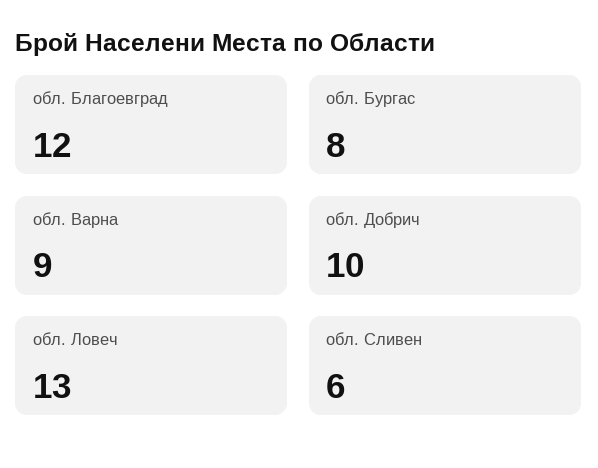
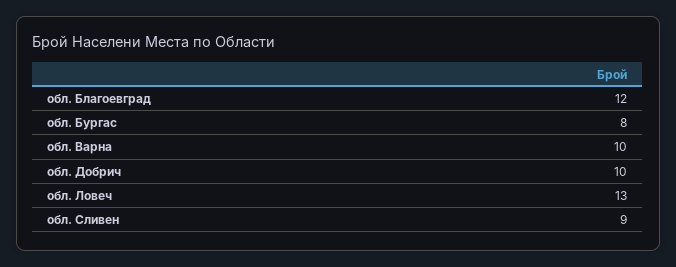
  {
    "обл. Благоевград": 12,
    "обл. Бургас": 8,
-   "обл. Варна": 9,
+   "обл. Варна": 10,
    "обл. Добрич": 10,
    "обл. Ловеч": 13,
-   "обл. Сливен": 6
+   "обл. Сливен": 9
  }

